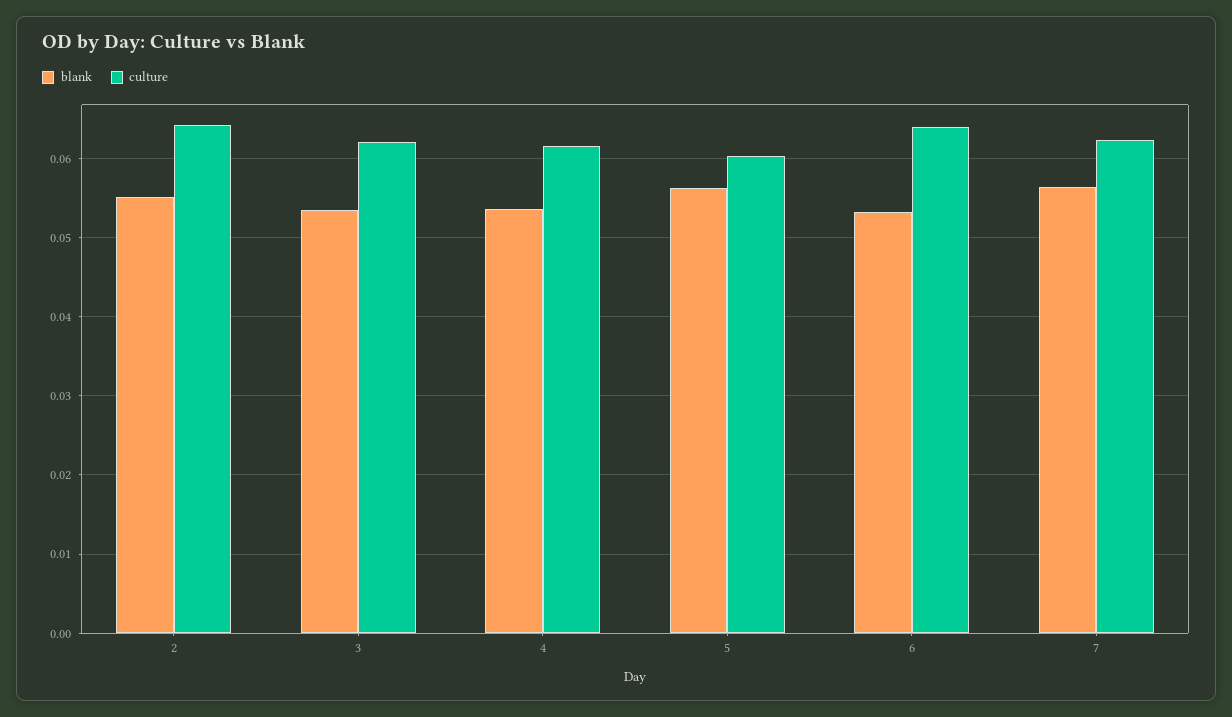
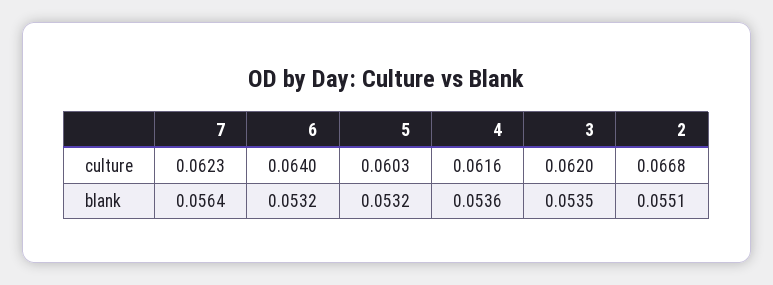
  {
    "blank": {
      "2": 0.0551,
      "3": 0.0535,
      "4": 0.0536,
-     "5": 0.056,
+     "5": 0.0532,
      "6": 0.0532,
      "7": 0.0564
    },
    "culture": {
-     "2": 0.064,
+     "2": 0.0668,
      "3": 0.062,
      "4": 0.0616,
      "5": 0.0603,
      "6": 0.064,
      "7": 0.0623
    }
  }

